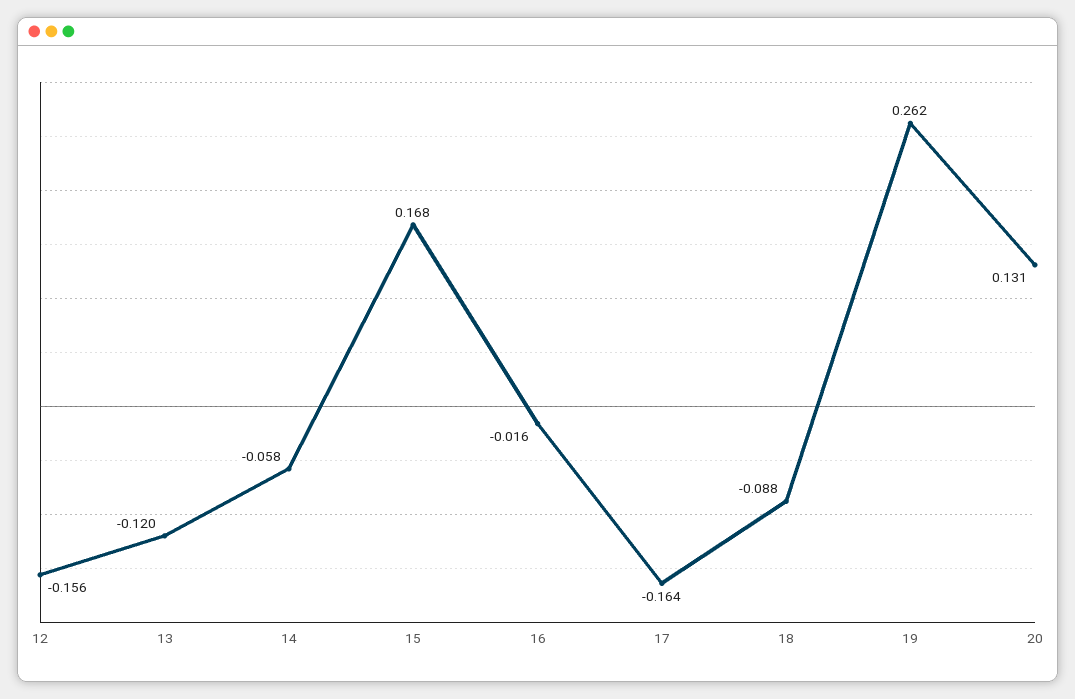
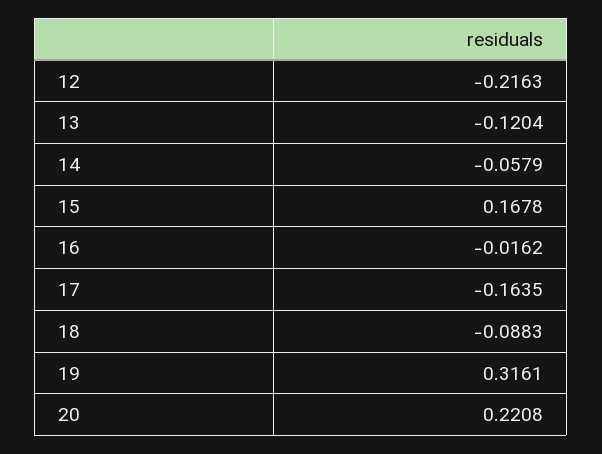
  {
-   "12": -0.156,
+   "12": -0.2163,
    "13": -0.1204,
    "14": -0.0579,
    "15": 0.1678,
    "16": -0.0162,
    "17": -0.1635,
    "18": -0.0883,
-   "19": 0.262,
+   "19": 0.3161,
-   "20": 0.131
+   "20": 0.2208
  }

